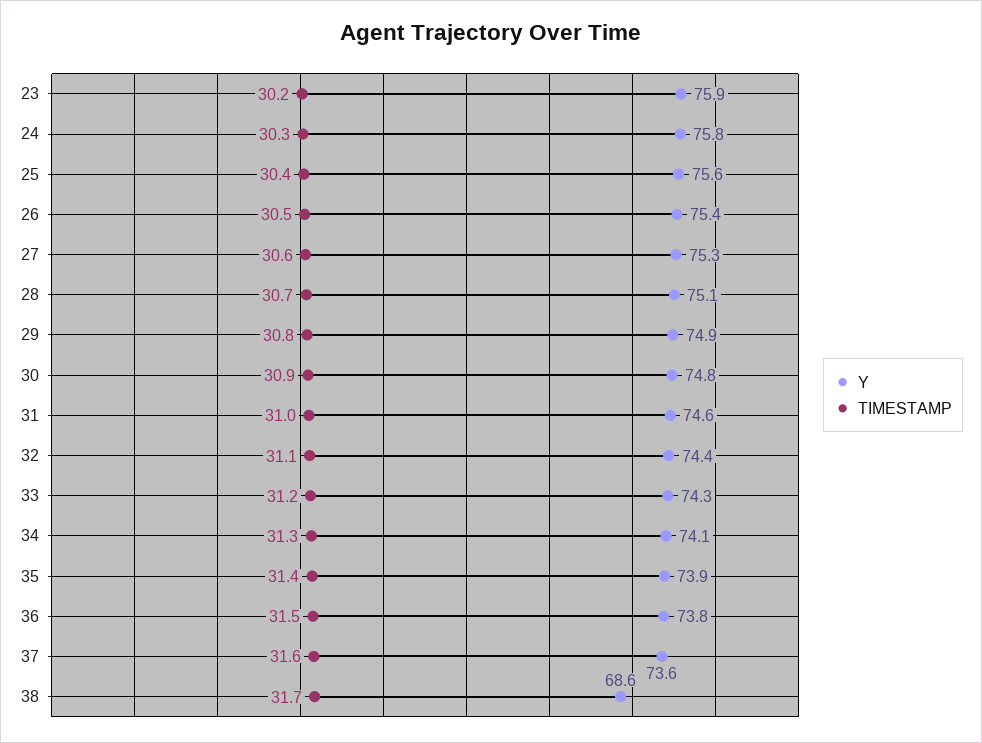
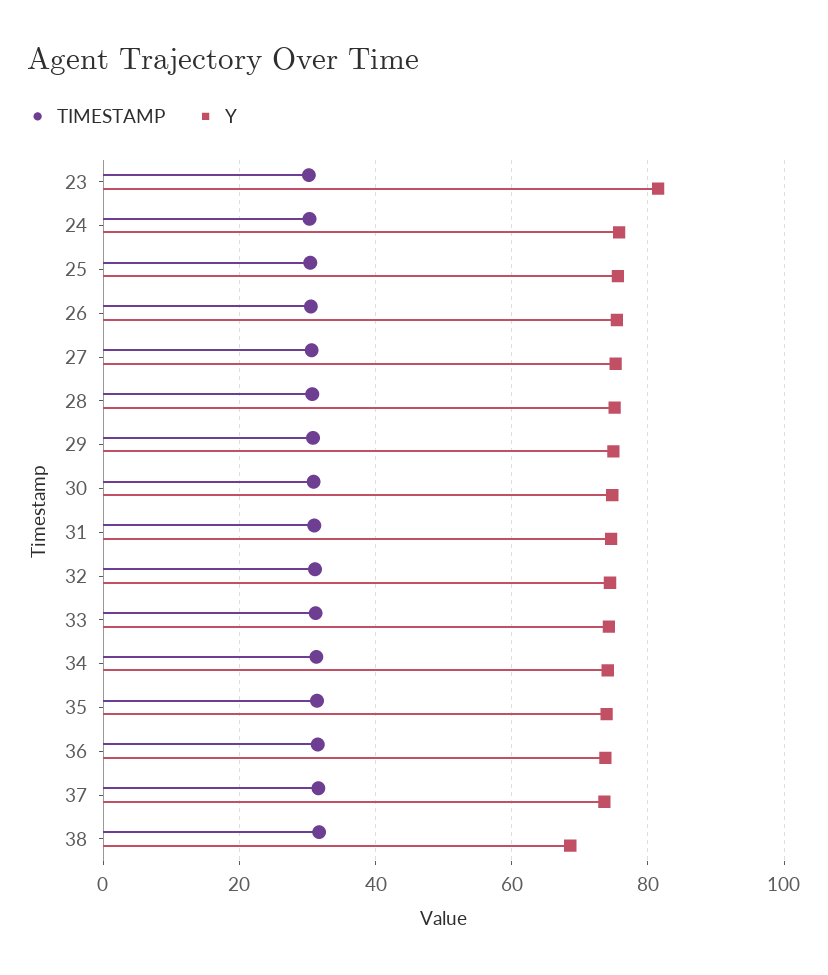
  {
    "Y": {
-     "23": 75.9,
+     "23": 82,
      "24": 75.8,
      "25": 75.6,
      "26": 75.4,
      "27": 75.3,
      "28": 75.1,
      "29": 74.9,
      "30": 74.8,
      "31": 74.6,
      "32": 74.4,
      "33": 74.3,
      "34": 74.1,
      "35": 73.9,
      "36": 73.8,
      "37": 73.6,
      "38": 68.6
    },
    "TIMESTAMP": {
      "23": 30.2,
      "24": 30.3,
      "25": 30.4,
      "26": 30.5,
      "27": 30.6,
      "28": 30.7,
      "29": 30.8,
      "30": 30.9,
      "31": 31,
      "32": 31.1,
      "33": 31.2,
      "34": 31.3,
      "35": 31.4,
      "36": 31.5,
      "37": 31.6,
      "38": 31.7
    }
  }

